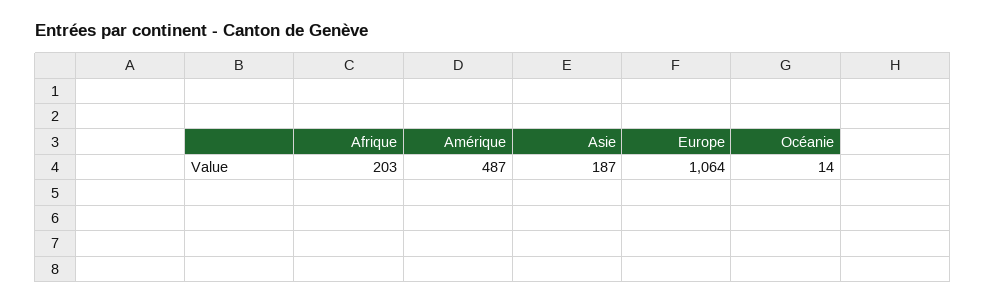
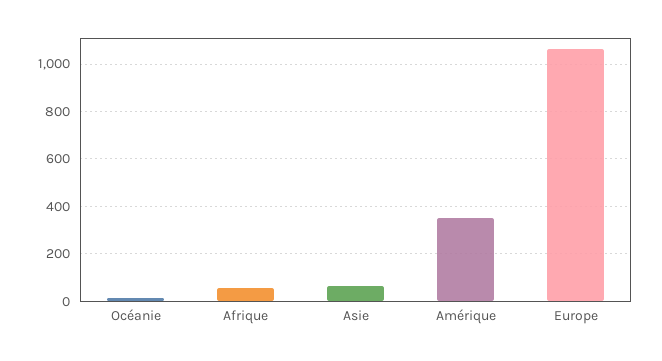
  {
-   "Afrique": 203,
+   "Afrique": 50,
-   "Amérique": 487,
+   "Amérique": 350,
-   "Asie": 187,
+   "Asie": 50,
    "Europe": 1064,
    "Océanie": 14
  }

